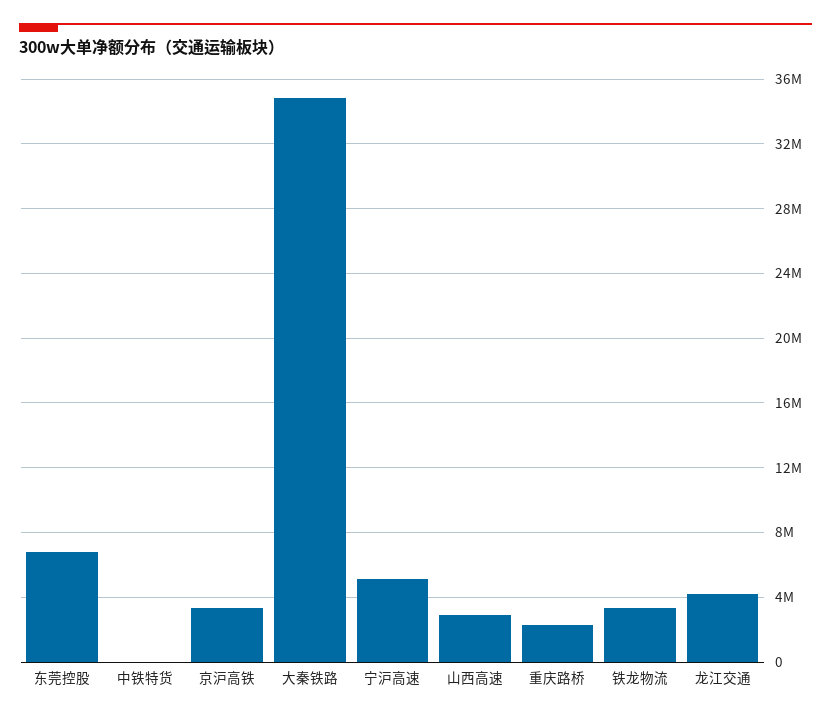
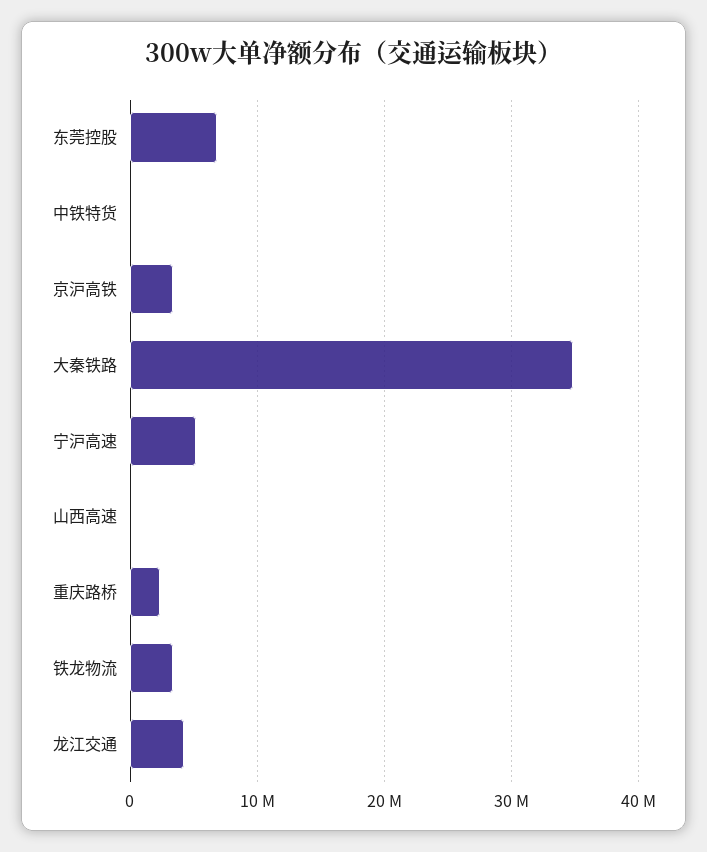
  {
    "东莞控股": 7000000,
    "中铁特货": 0,
    "京沪高铁": 3500000,
    "大秦铁路": 35000000,
    "宁沪高速": 5000000,
-   "山西高速": 3000000,
+   "山西高速": 0,
    "重庆路桥": 2500000,
    "铁龙物流": 3500000,
    "龙江交通": 4000000
  }

